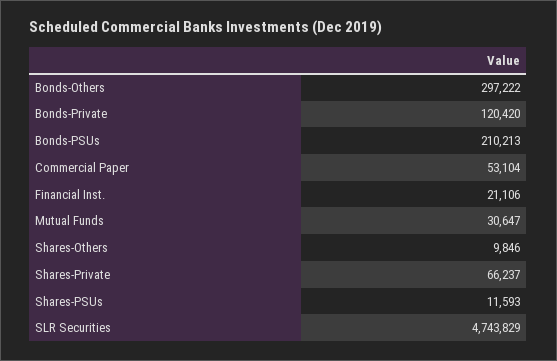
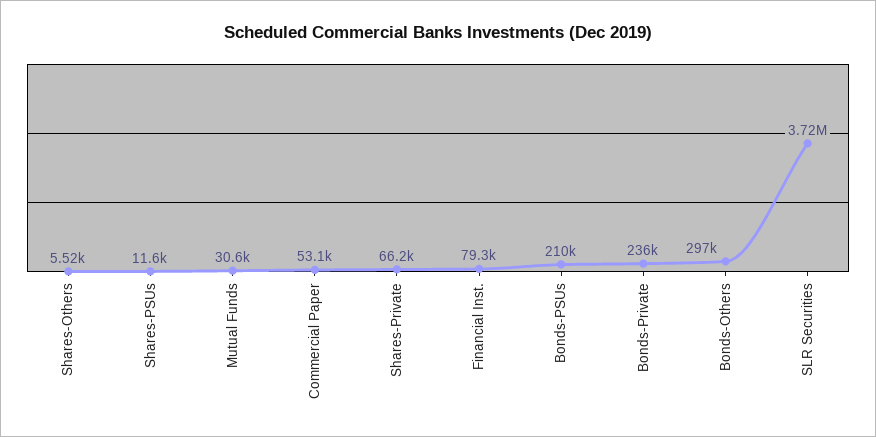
  {
    "Bonds-Others": 297222,
-   "Bonds-Private": 120420,
+   "Bonds-Private": 236000,
    "Bonds-PSUs": 210213,
    "Commercial Paper": 53104,
-   "Financial Inst.": 21106,
+   "Financial Inst.": 79300,
    "Mutual Funds": 30647,
-   "Shares-Others": 9846,
+   "Shares-Others": 5520,
    "Shares-Private": 66237,
    "Shares-PSUs": 11593,
-   "SLR Securities": 4743829
+   "SLR Securities": 3720000
  }

